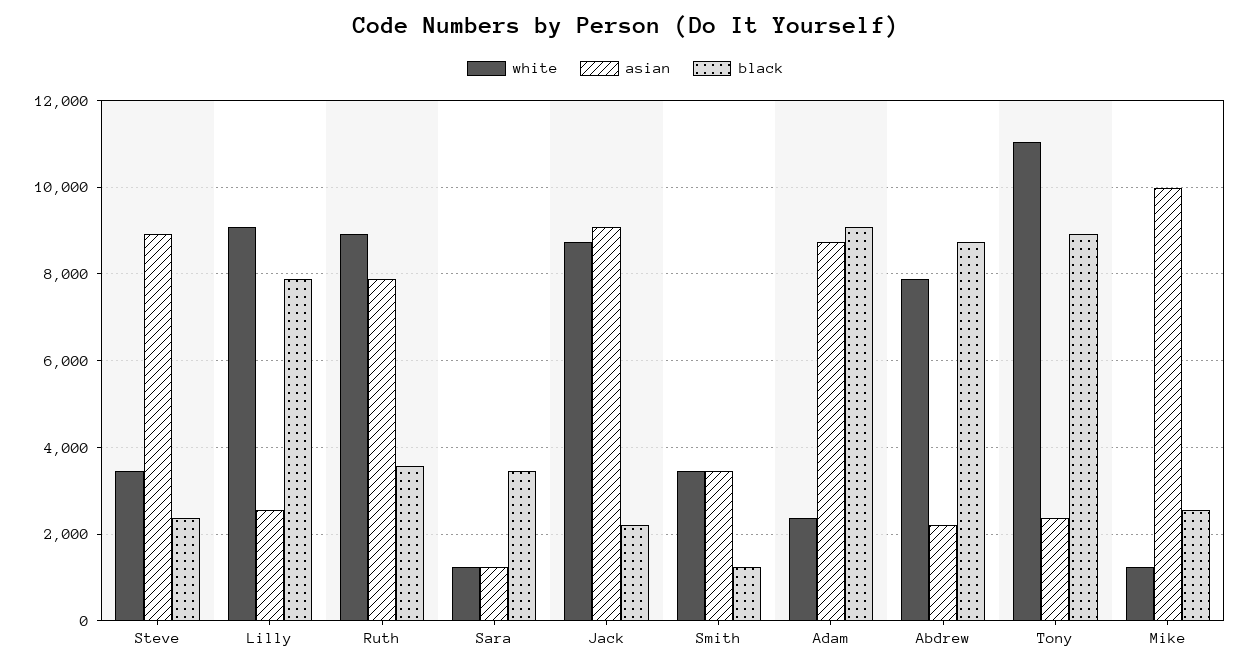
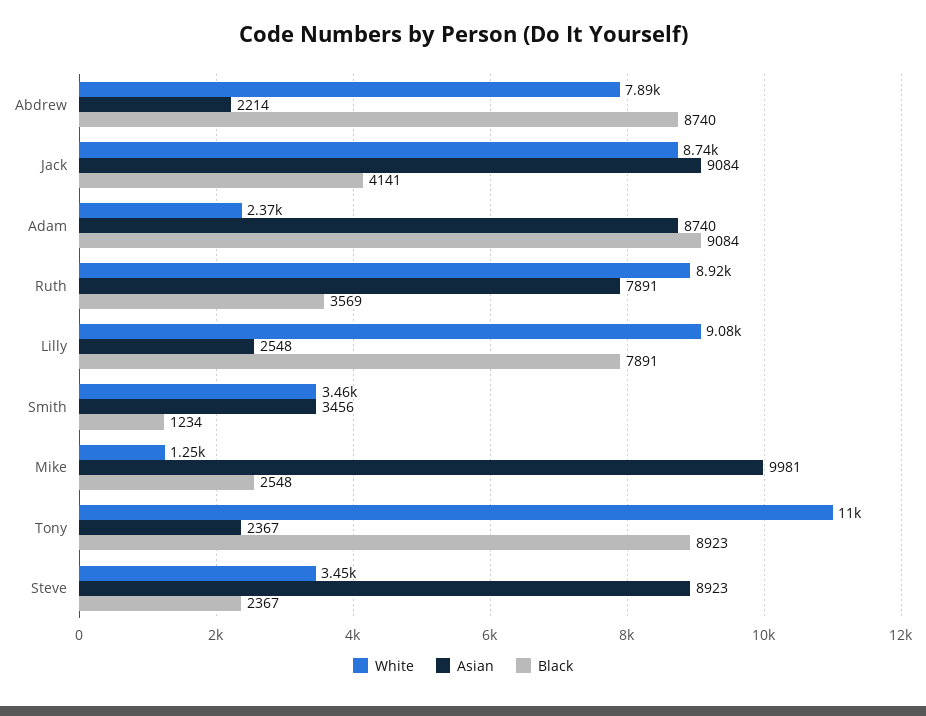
  {
    "white": {
      "Steve": 3450,
      "Lilly": 9080,
      "Ruth": 8920,
-     "Sara": 1200,
      "Jack": 8740,
      "Smith": 3460,
      "Adam": 2370,
      "Abdrew": 7890,
      "Tony": 11000,
      "Mike": 1250
    },
    "asian": {
      "Steve": 8923,
      "Lilly": 2548,
      "Ruth": 7891,
-     "Sara": 1200,
      "Jack": 9084,
      "Smith": 3456,
      "Adam": 8740,
      "Abdrew": 2214,
      "Tony": 2367,
      "Mike": 9981
    },
    "black": {
      "Steve": 2367,
      "Lilly": 7891,
      "Ruth": 3569,
-     "Sara": 3400,
-     "Jack": 2200,
+     "Jack": 4141,
      "Smith": 1234,
      "Adam": 9084,
      "Abdrew": 8740,
      "Tony": 8923,
      "Mike": 2548
    }
  }

